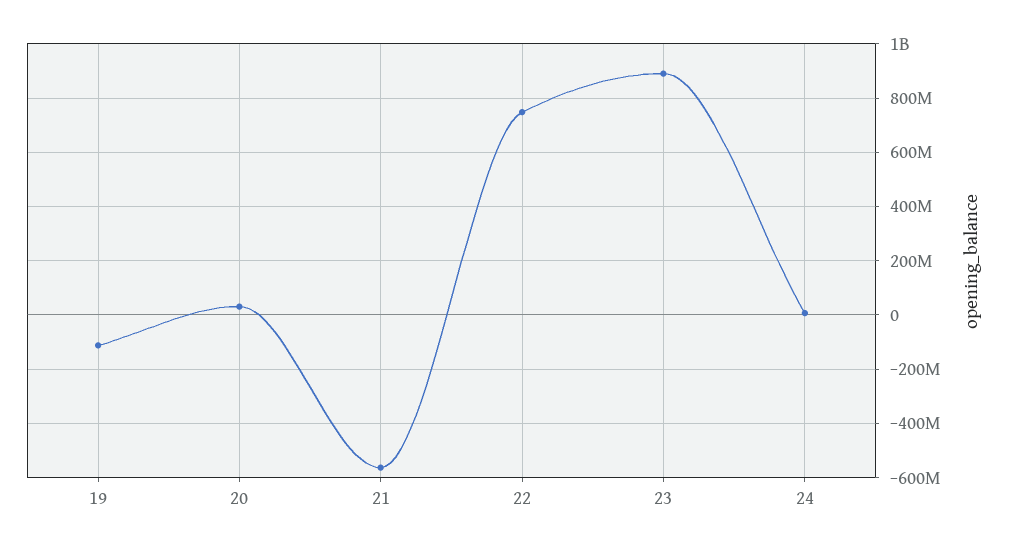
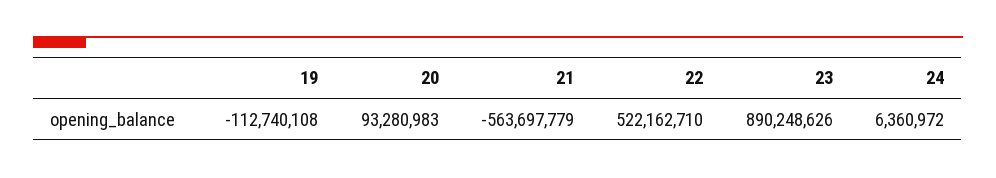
  {
    "19": -112740108,
-   "20": 25000000,
+   "20": 93280983,
    "21": -563697779,
-   "22": 750000000,
+   "22": 522162710,
    "23": 890248626,
    "24": 6360972
  }

